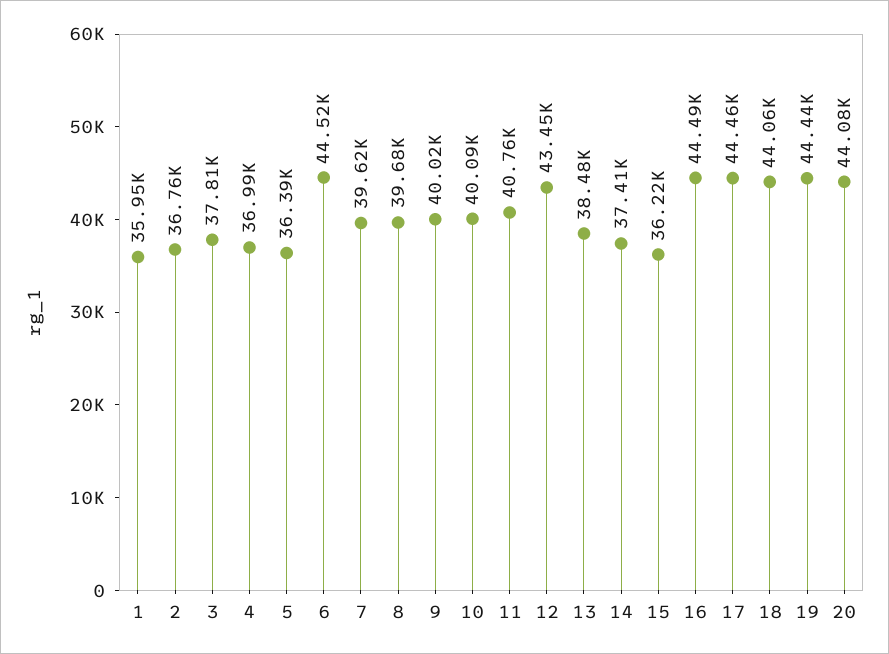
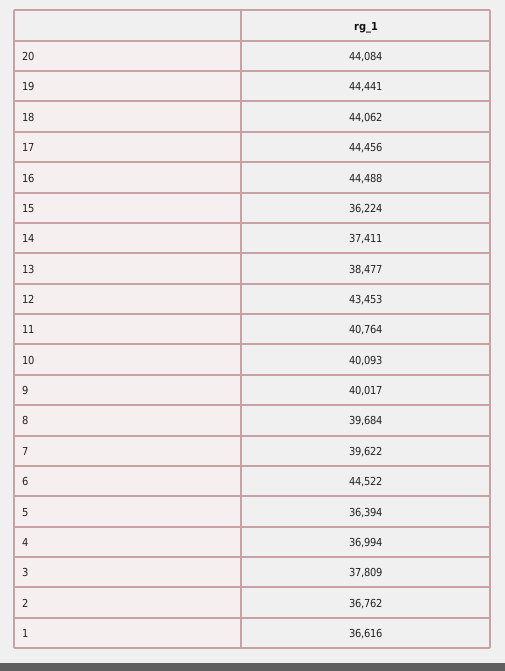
  {
-   "1": 35950,
+   "1": 36616,
    "2": 36762,
    "3": 37809,
    "4": 36994,
    "5": 36394,
    "6": 44522,
    "7": 39622,
    "8": 39684,
    "9": 40017,
    "10": 40093,
    "11": 40764,
    "12": 43453,
    "13": 38477,
    "14": 37411,
    "15": 36224,
    "16": 44488,
    "17": 44456,
    "18": 44062,
    "19": 44441,
    "20": 44084
  }

